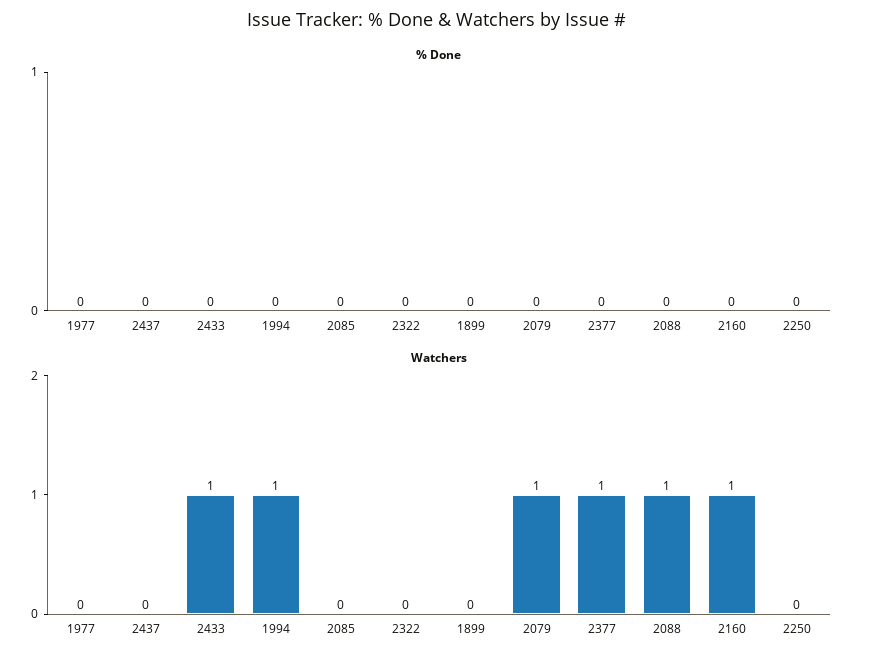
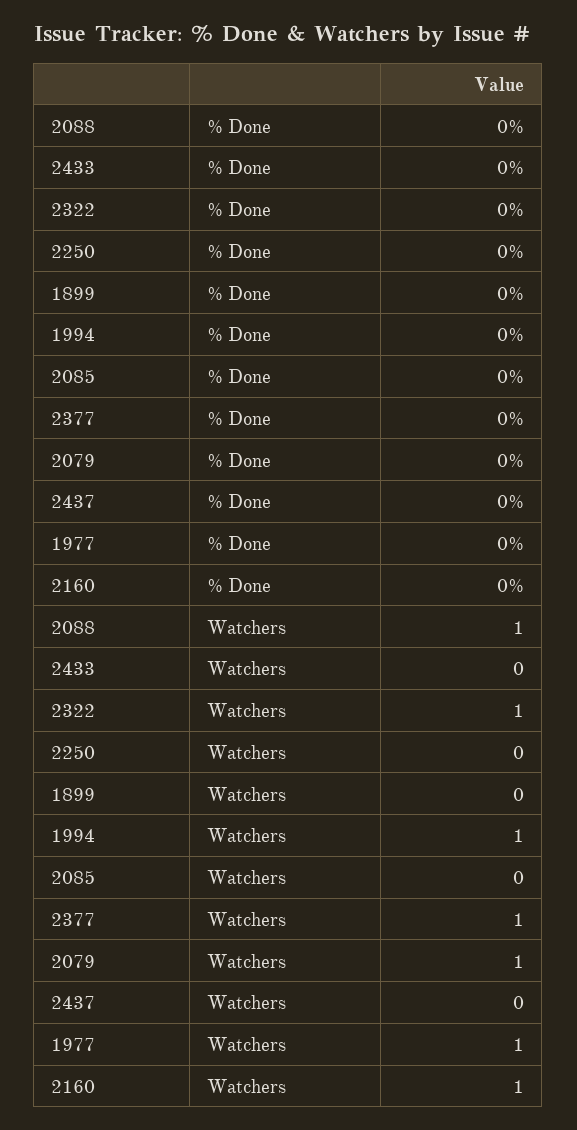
  {
    "% Done": {
      "1977": 0,
      "2437": 0,
      "2433": 0,
      "1994": 0,
      "2085": 0,
      "2322": 0,
      "1899": 0,
      "2079": 0,
      "2377": 0,
      "2088": 0,
      "2160": 0,
      "2250": 0
    },
    "Watchers": {
-     "1977": 0,
+     "1977": 1,
      "2437": 0,
-     "2433": 1,
+     "2433": 0,
      "1994": 1,
      "2085": 0,
-     "2322": 0,
+     "2322": 1,
      "1899": 0,
      "2079": 1,
      "2377": 1,
      "2088": 1,
      "2160": 1,
      "2250": 0
    }
  }

